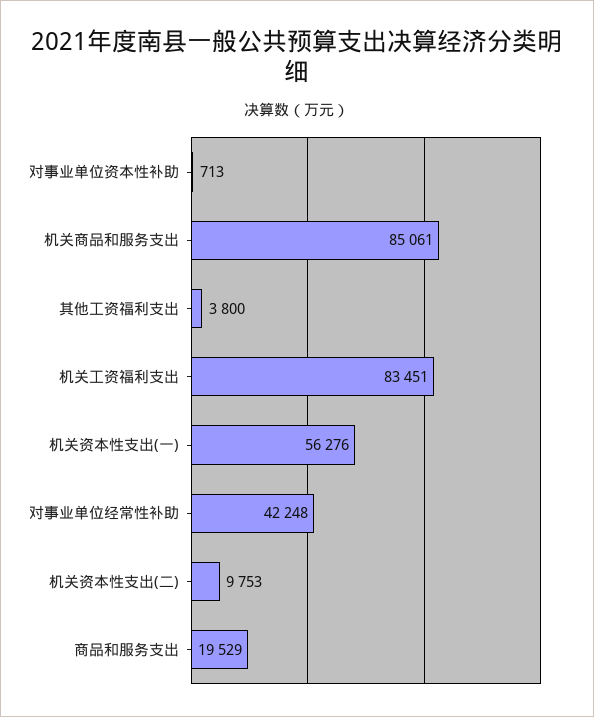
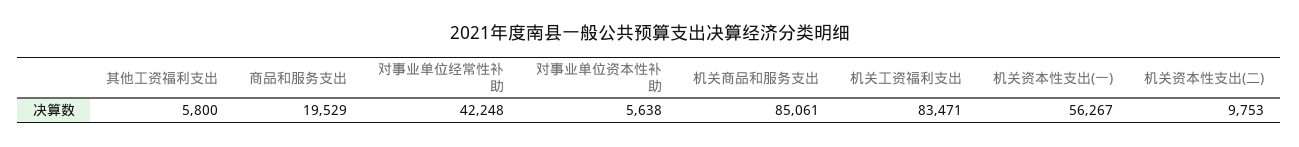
  {
-   "对事业单位资本性补助": 713,
+   "对事业单位资本性补助": 5638,
    "机关商品和服务支出": 85061,
-   "其他工资福利支出": 3800,
+   "其他工资福利支出": 5800,
-   "机关工资福利支出": 83451,
+   "机关工资福利支出": 83471,
-   "机关资本性支出(一)": 56276,
+   "机关资本性支出(一)": 56267,
    "对事业单位经常性补助": 42248,
    "机关资本性支出(二)": 9753,
    "商品和服务支出": 19529
  }

